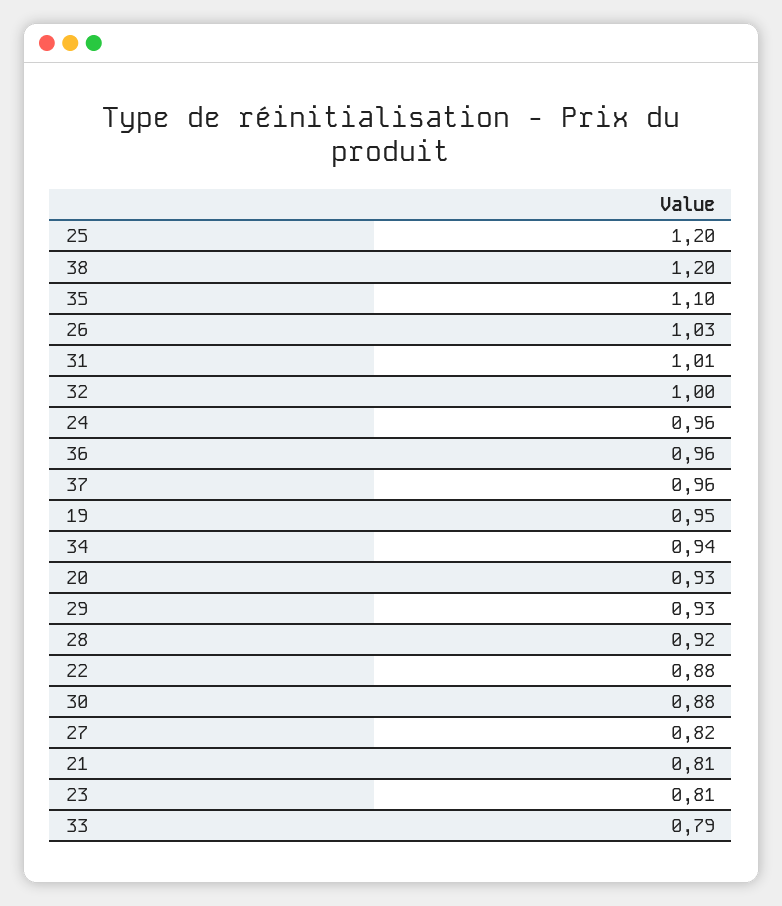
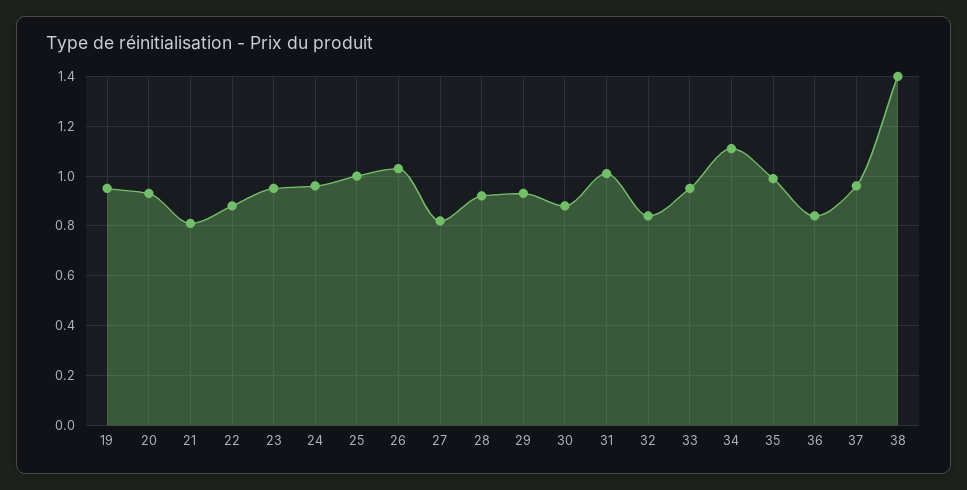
  {
-   "25": 1.2,
+   "25": 1,
-   "38": 1.2,
+   "38": 1.4,
-   "35": 1.1,
+   "35": 1,
    "26": 1.03,
    "31": 1.01,
-   "32": 1,
+   "32": 0.85,
    "24": 0.96,
-   "36": 0.96,
+   "36": 0.85,
    "37": 0.96,
    "19": 0.95,
-   "34": 0.94,
+   "34": 1.1,
    "20": 0.93,
    "29": 0.93,
    "28": 0.92,
    "22": 0.88,
    "30": 0.88,
    "27": 0.82,
    "21": 0.81,
-   "23": 0.81,
+   "23": 0.95,
-   "33": 0.79
+   "33": 0.95
  }

